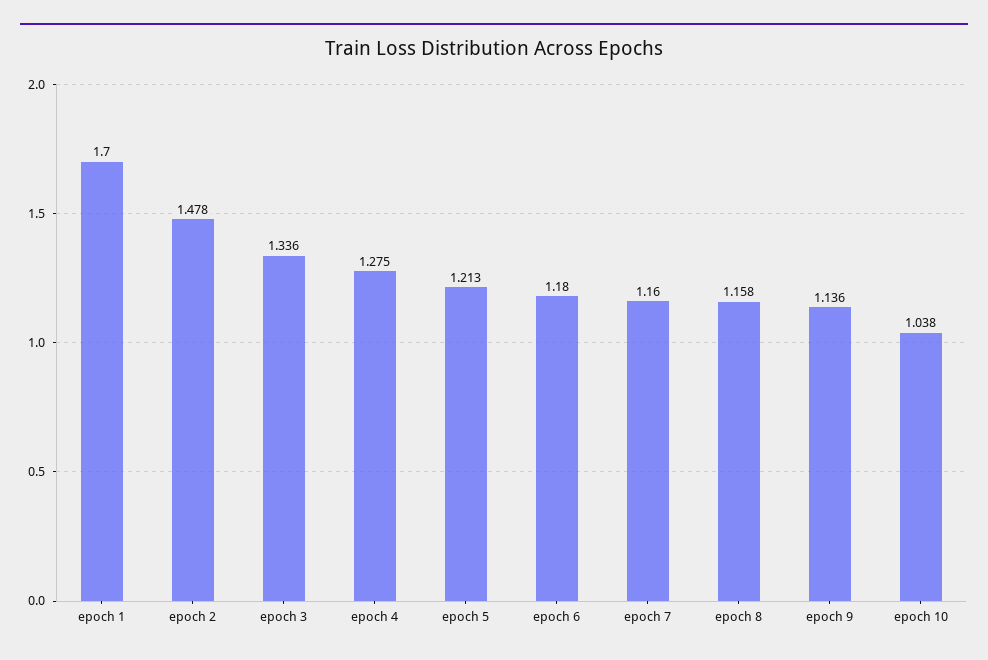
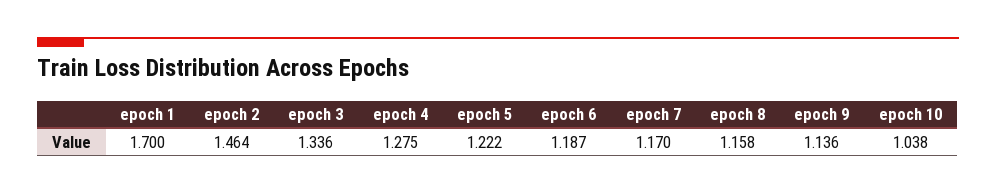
  {
    "epoch 1": 1.7,
-   "epoch 2": 1.478,
+   "epoch 2": 1.464,
    "epoch 3": 1.336,
    "epoch 4": 1.275,
-   "epoch 5": 1.213,
+   "epoch 5": 1.222,
-   "epoch 6": 1.18,
+   "epoch 6": 1.187,
-   "epoch 7": 1.16,
+   "epoch 7": 1.17,
    "epoch 8": 1.158,
    "epoch 9": 1.136,
    "epoch 10": 1.038
  }

